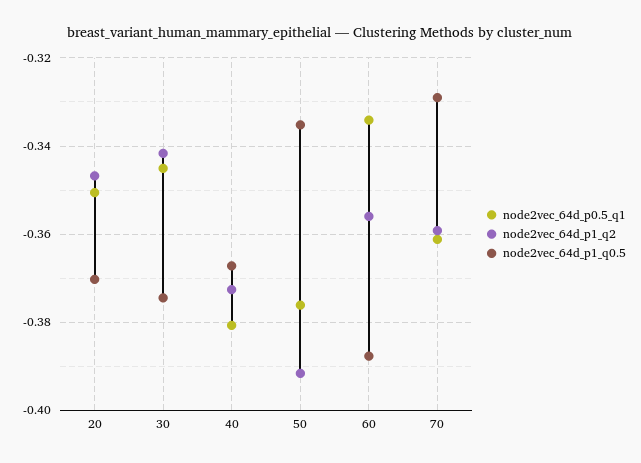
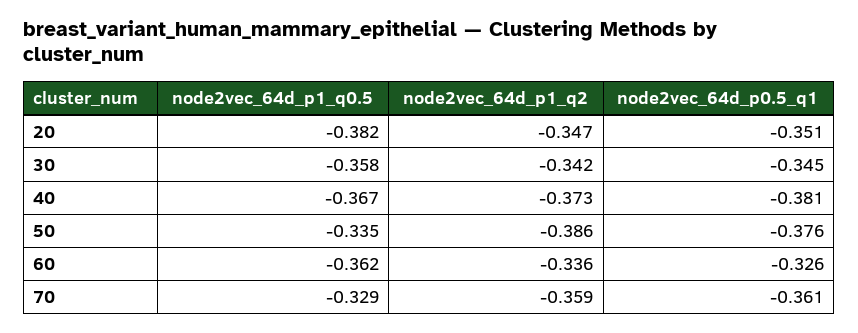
  {
    "node2vec_64d_p0.5_q1": {
      "20": -0.351,
      "30": -0.345,
      "40": -0.381,
      "50": -0.376,
-     "60": -0.334,
+     "60": -0.326,
      "70": -0.361
    },
    "node2vec_64d_p1_q2": {
      "20": -0.347,
      "30": -0.342,
      "40": -0.373,
-     "50": -0.392,
+     "50": -0.386,
-     "60": -0.356,
+     "60": -0.336,
      "70": -0.359
    },
    "node2vec_64d_p1_q0.5": {
-     "20": -0.37,
+     "20": -0.382,
-     "30": -0.374,
+     "30": -0.358,
      "40": -0.367,
      "50": -0.335,
-     "60": -0.388,
+     "60": -0.362,
      "70": -0.329
    }
  }

